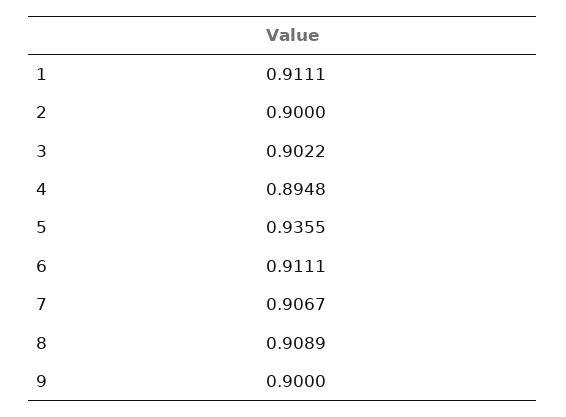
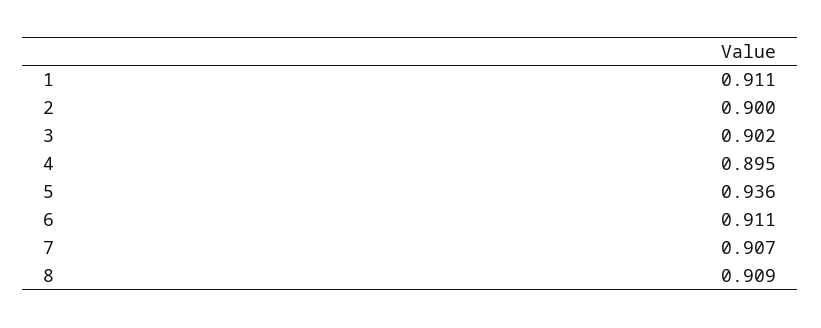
  {
    "1": 0.9111,
    "2": 0.9,
    "3": 0.9022,
    "4": 0.8948,
    "5": 0.9355,
    "6": 0.9111,
    "7": 0.9067,
-   "8": 0.9089,
+   "8": 0.9089
-   "9": 0.9
  }

